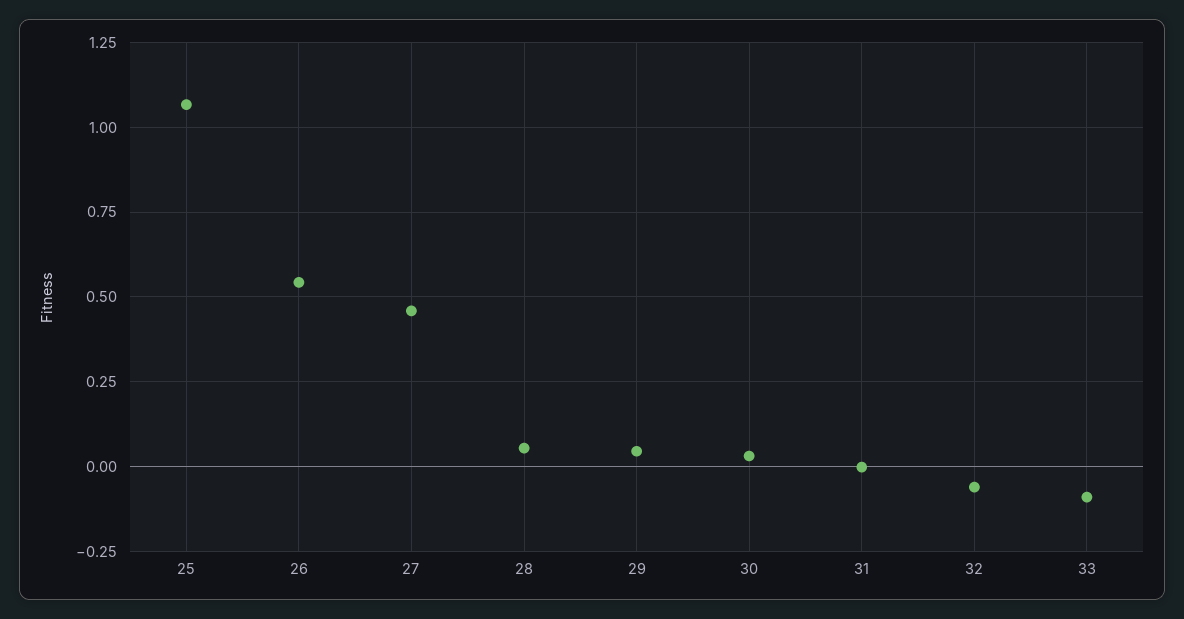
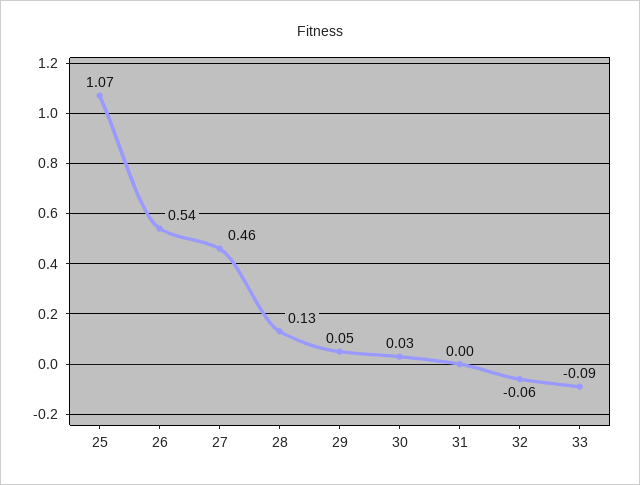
  {
    "25": 1.07,
    "26": 0.54,
    "27": 0.46,
-   "28": 0.05,
+   "28": 0.13,
    "29": 0.05,
    "30": 0.03,
    "31": 0,
    "32": -0.06,
    "33": -0.09
  }

